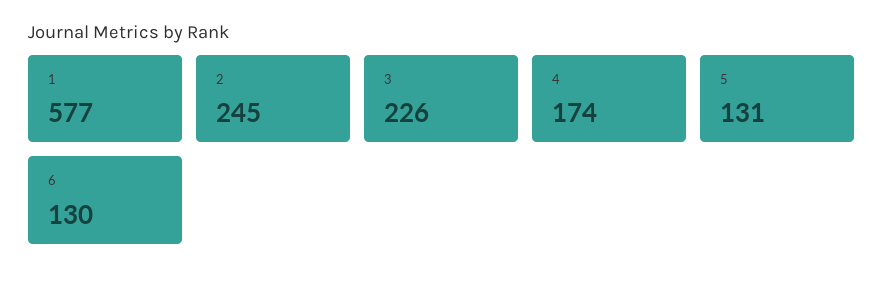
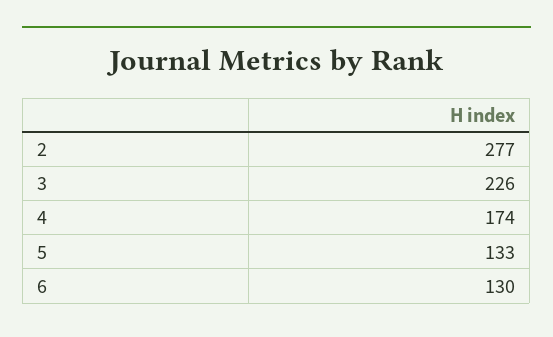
  {
-   "1": 577,
-   "2": 245,
+   "2": 277,
    "3": 226,
    "4": 174,
-   "5": 131,
+   "5": 133,
    "6": 130
  }

